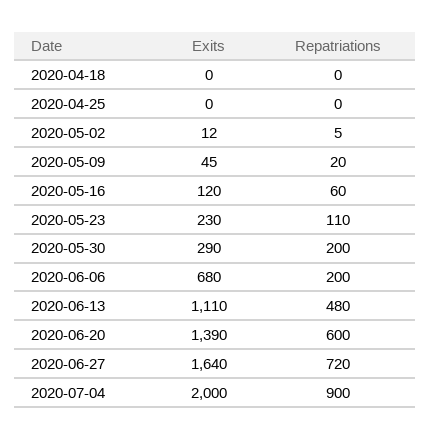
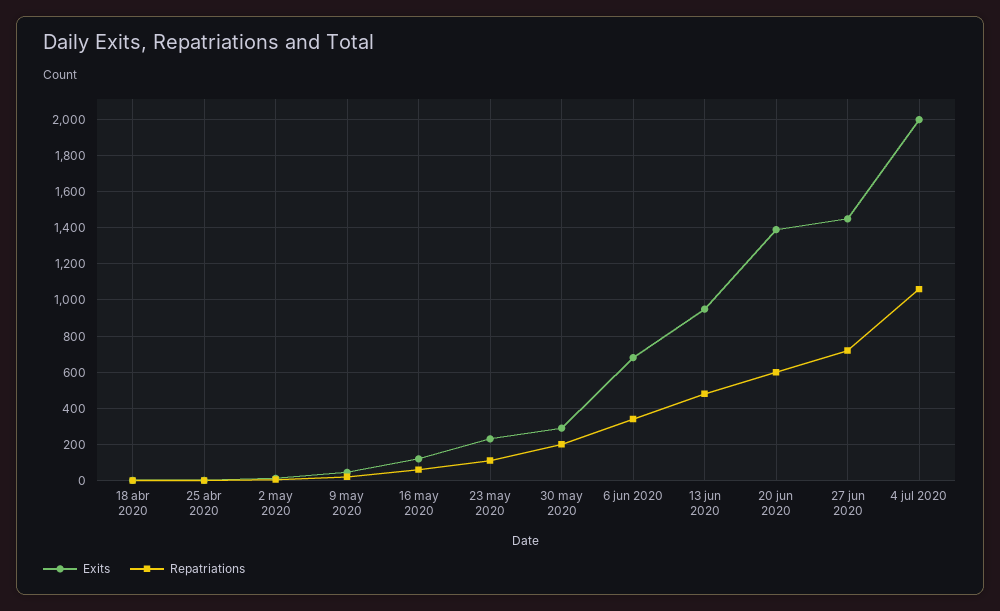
  {
    "Exits": {
      "2020-04-18": 0,
      "2020-04-25": 0,
      "2020-05-02": 12,
      "2020-05-09": 45,
      "2020-05-16": 120,
      "2020-05-23": 230,
      "2020-05-30": 290,
      "2020-06-06": 680,
-     "2020-06-13": 1110,
+     "2020-06-13": 950,
      "2020-06-20": 1390,
-     "2020-06-27": 1640,
+     "2020-06-27": 1450,
      "2020-07-04": 2000
    },
    "Repatriations": {
      "2020-04-18": 0,
      "2020-04-25": 0,
      "2020-05-02": 5,
      "2020-05-09": 20,
      "2020-05-16": 60,
      "2020-05-23": 110,
      "2020-05-30": 200,
-     "2020-06-06": 200,
+     "2020-06-06": 350,
      "2020-06-13": 480,
      "2020-06-20": 600,
      "2020-06-27": 720,
-     "2020-07-04": 900
+     "2020-07-04": 1050
    }
  }

